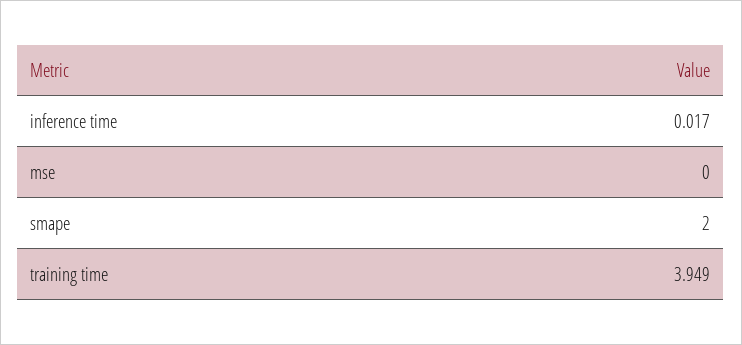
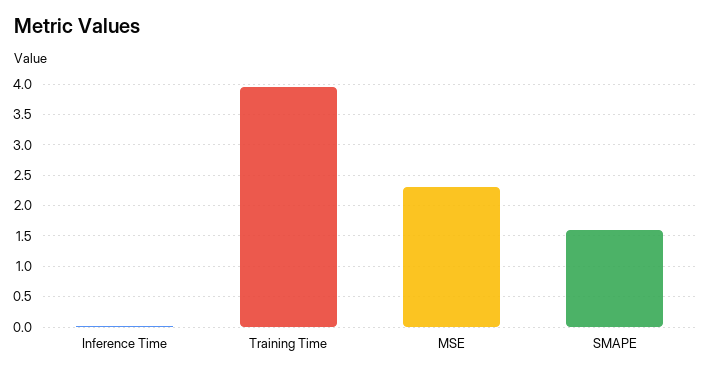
  {
    "inference time": 0.017,
-   "mse": 0,
+   "mse": 2.3,
-   "smape": 2,
+   "smape": 1.6,
    "training time": 3.949
  }

